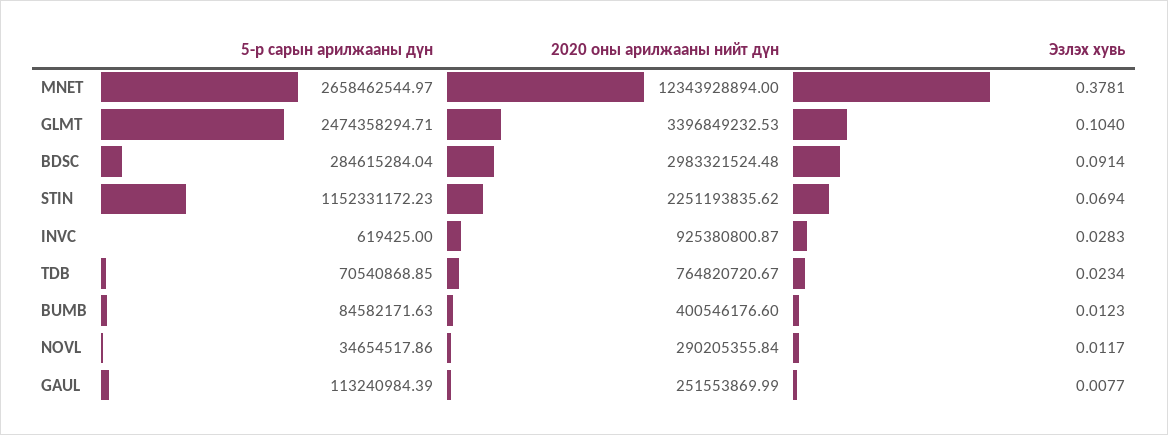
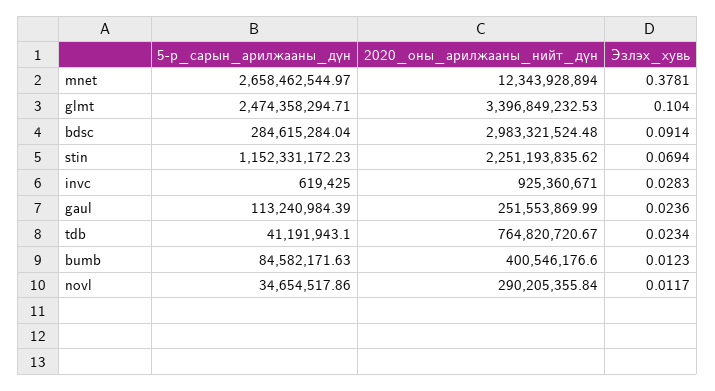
  {
    "5-р сарын арилжааны дүн": {
      "MNET": 2658462544.97,
      "GLMT": 2474358294.71,
      "BDSC": 284615284.04,
      "STIN": 1152331172.23,
      "INVC": 619425,
-     "TDB": 70540868.85,
+     "TDB": 41191943.1,
      "BUMB": 84582171.63,
      "NOVL": 34654517.86,
      "GAUL": 113240984.39
    },
    "2020 оны арилжааны нийт дүн": {
      "MNET": 12343928894,
      "GLMT": 3396849232.53,
      "BDSC": 2983321524.48,
      "STIN": 2251193835.62,
-     "INVC": 925380800.87,
+     "INVC": 925360671,
      "TDB": 764820720.67,
      "BUMB": 400546176.6,
      "NOVL": 290205355.84,
      "GAUL": 251553869.99
    },
    "Эзлэх хувь": {
      "MNET": 0.3781,
      "GLMT": 0.104,
      "BDSC": 0.0914,
      "STIN": 0.0694,
      "INVC": 0.0283,
      "TDB": 0.0234,
      "BUMB": 0.0123,
      "NOVL": 0.0117,
-     "GAUL": 0.0077
+     "GAUL": 0.0236
    }
  }

